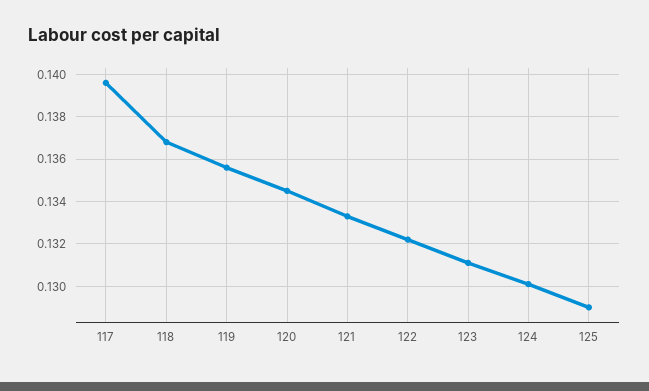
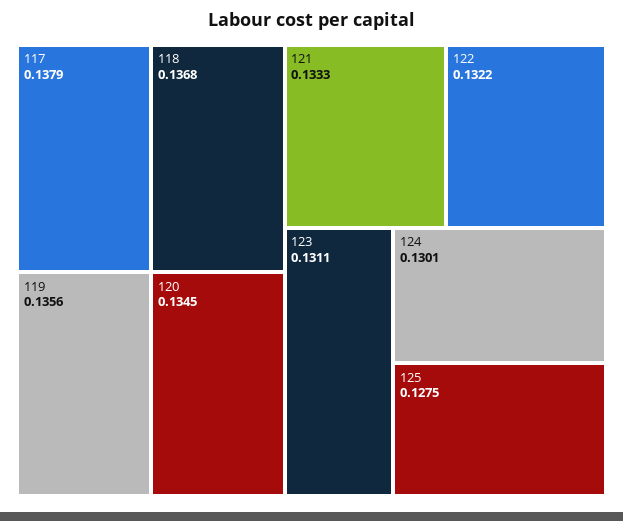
  {
-   "117": 0.1395,
+   "117": 0.1379,
    "118": 0.1368,
    "119": 0.1356,
    "120": 0.1345,
    "121": 0.1333,
    "122": 0.1322,
    "123": 0.1311,
    "124": 0.1301,
-   "125": 0.129
+   "125": 0.1275
  }

